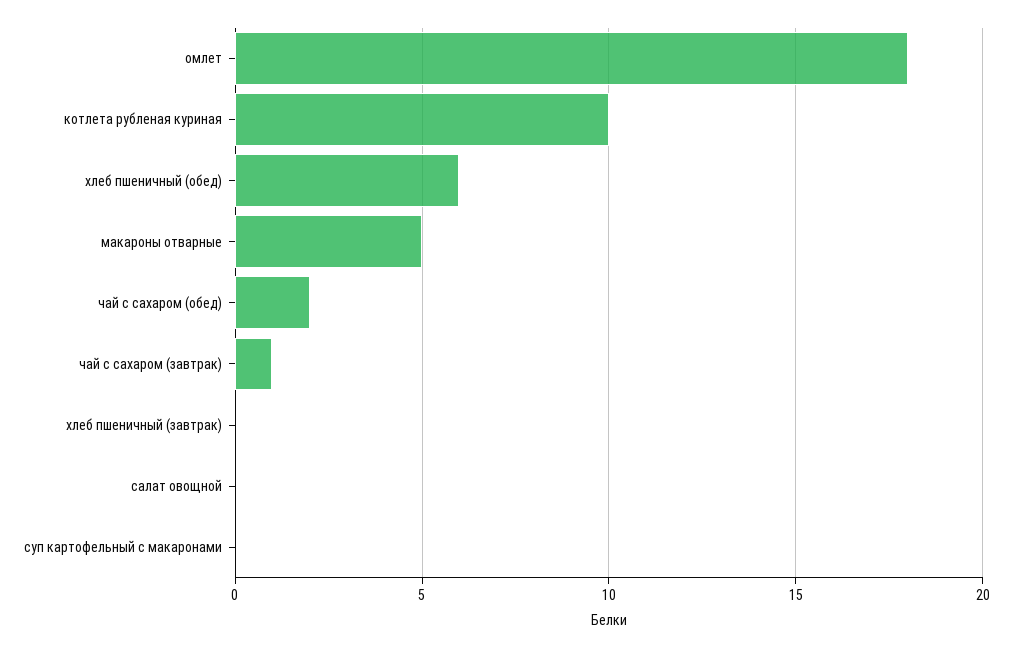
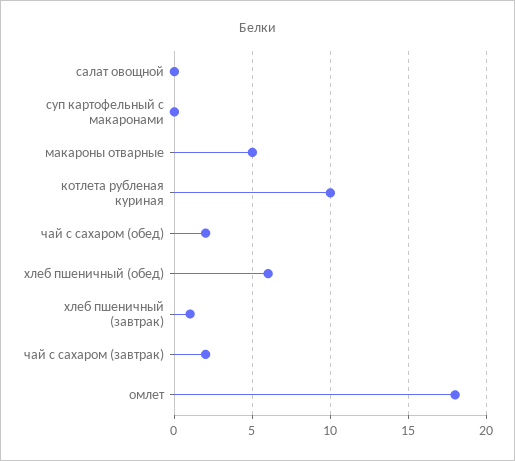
  {
    "омлет": 18,
    "котлета рубленая куриная": 10,
    "хлеб пшеничный (обед)": 6,
    "макароны отварные": 5,
    "чай с сахаром (обед)": 2,
-   "чай с сахаром (завтрак)": 1,
+   "чай с сахаром (завтрак)": 2,
-   "хлеб пшеничный (завтрак)": 0,
+   "хлеб пшеничный (завтрак)": 1,
    "салат овощной": 0,
    "суп картофельный с макаронами": 0
  }

